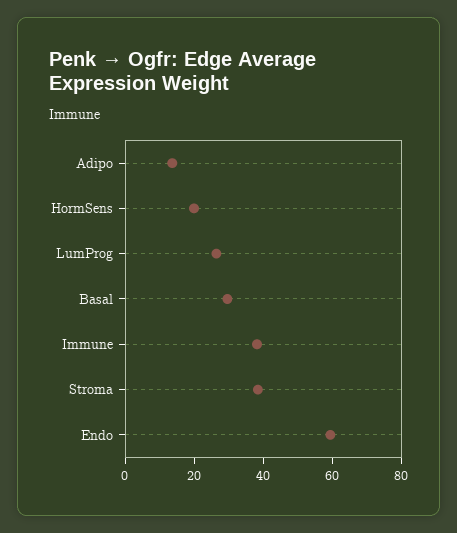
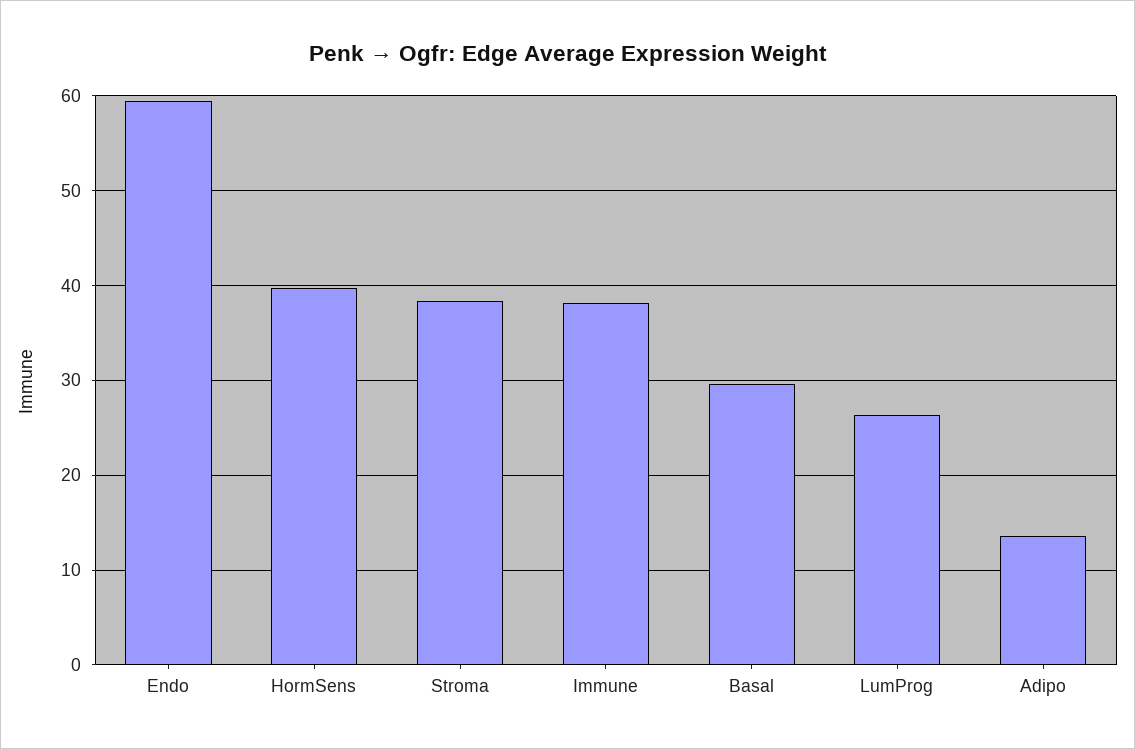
  {
    "Adipo": 14,
-   "HormSens": 20,
+   "HormSens": 40,
    "LumProg": 26,
    "Basal": 30,
    "Immune": 38,
    "Stroma": 38,
    "Endo": 59
  }

